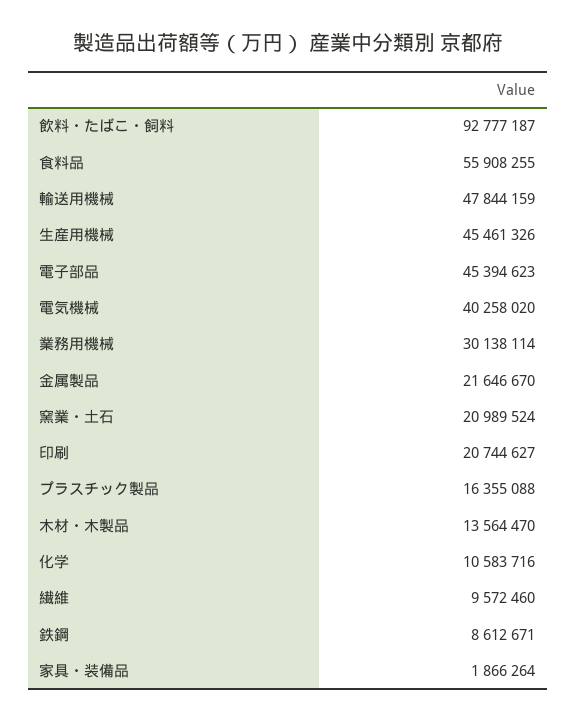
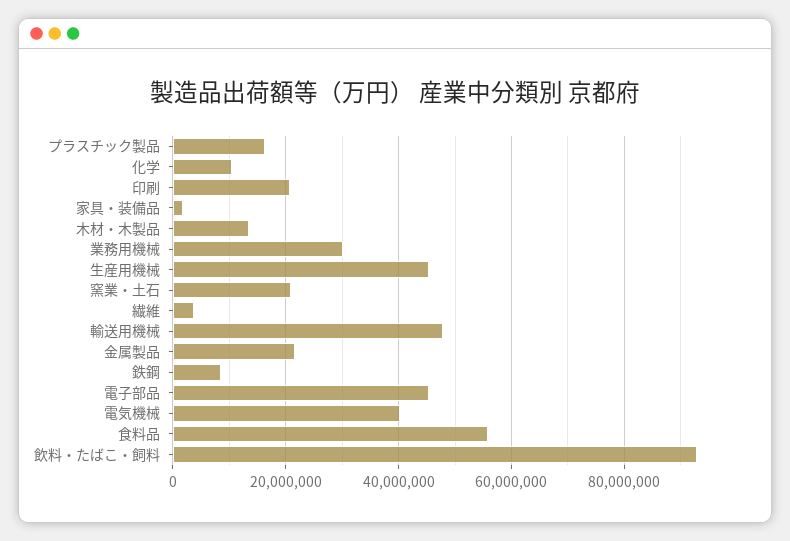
  {
    "飲料・たばこ・飼料": 92777187,
    "食料品": 55908255,
    "輸送用機械": 47844159,
    "生産用機械": 45461326,
    "電子部品": 45394623,
    "電気機械": 40258020,
    "業務用機械": 30138114,
    "金属製品": 21646670,
    "窯業・土石": 20989524,
    "印刷": 20744627,
    "プラスチック製品": 16355088,
    "木材・木製品": 13564470,
    "化学": 10583716,
-   "繊維": 9572460,
+   "繊維": 4000000,
    "鉄鋼": 8612671,
    "家具・装備品": 1866264
  }

